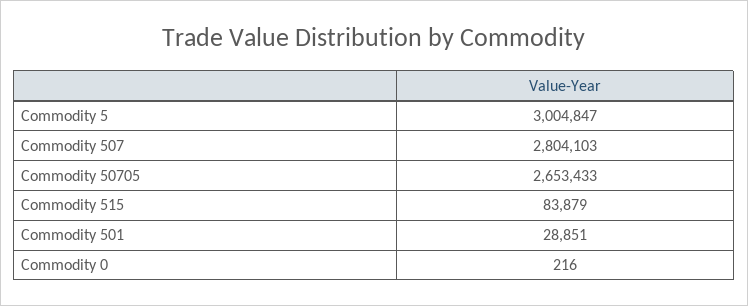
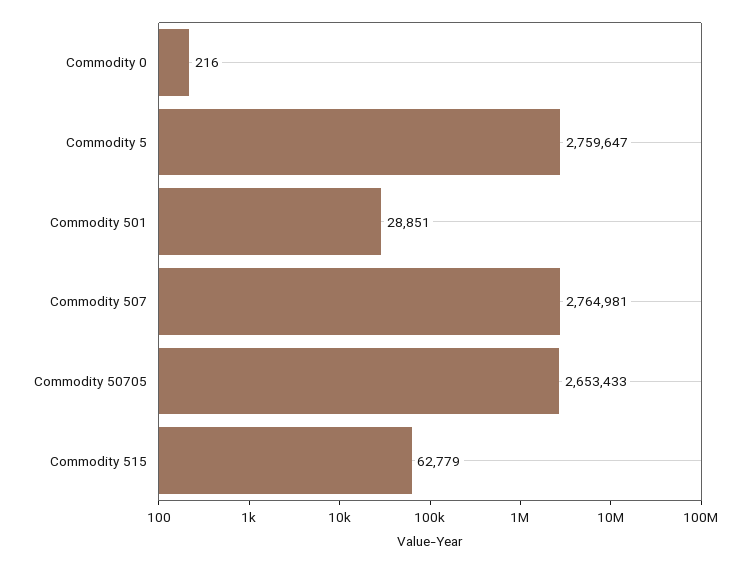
  {
-   "Commodity 5": 3004847,
+   "Commodity 5": 2759647,
-   "Commodity 507": 2804103,
+   "Commodity 507": 2764981,
    "Commodity 50705": 2653433,
-   "Commodity 515": 83879,
+   "Commodity 515": 62779,
    "Commodity 501": 28851,
    "Commodity 0": 216
  }

